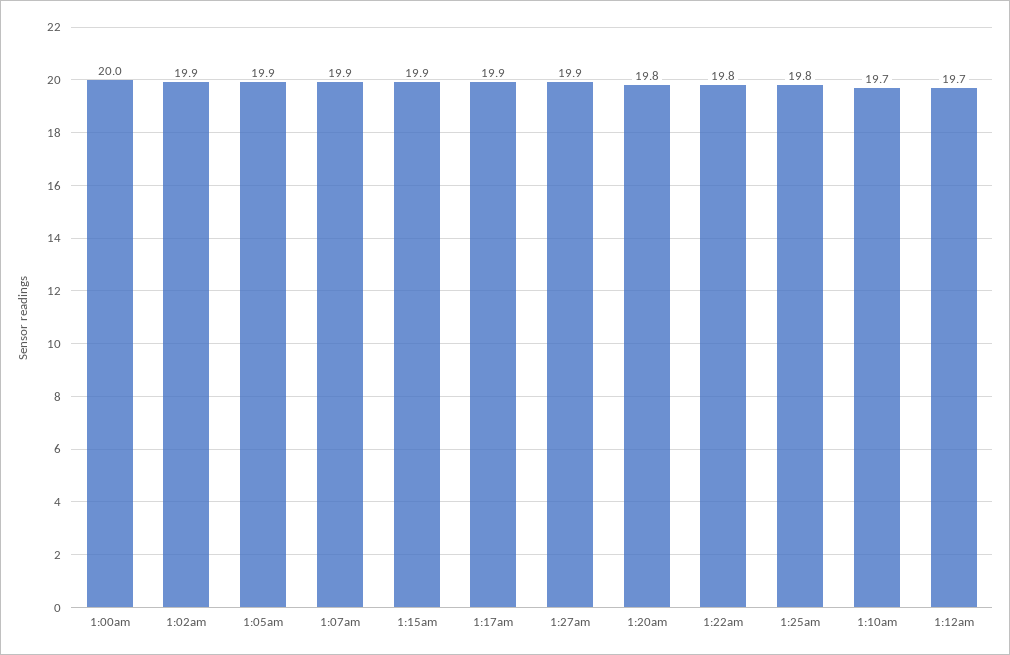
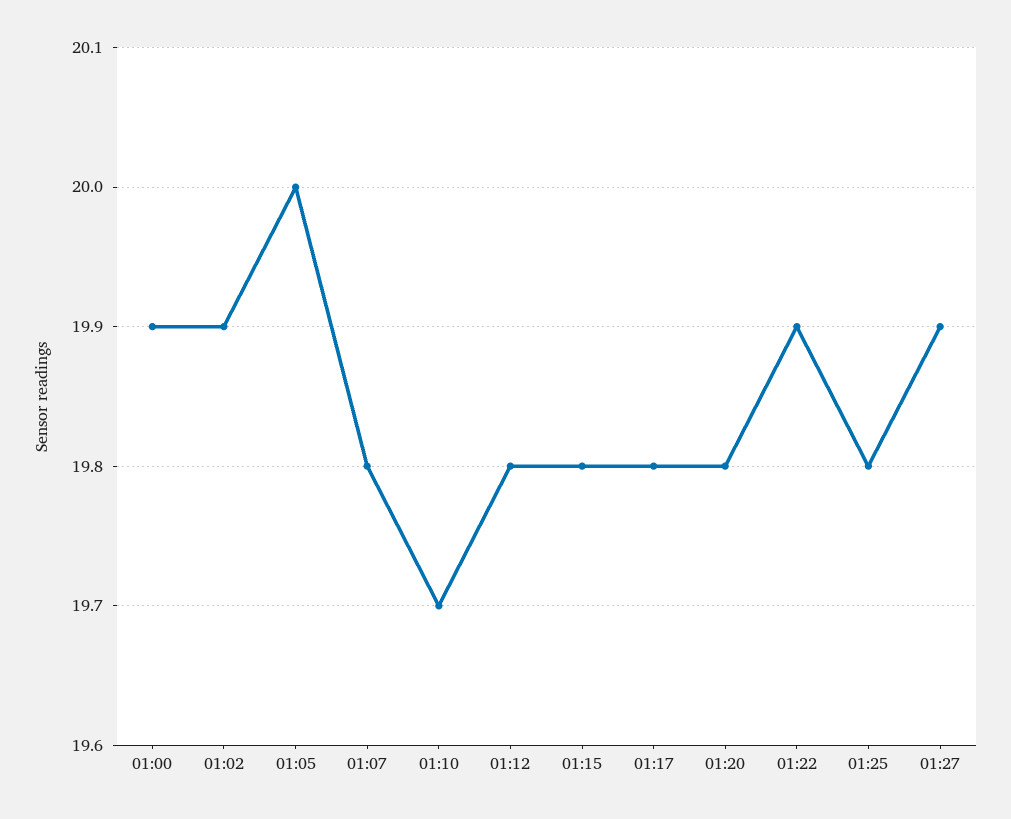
  {
-   "1:00am": 20,
+   "1:00am": 19.9,
    "1:02am": 19.9,
-   "1:05am": 19.9,
+   "1:05am": 20,
-   "1:07am": 19.9,
+   "1:07am": 19.8,
-   "1:15am": 19.9,
+   "1:15am": 19.8,
-   "1:17am": 19.9,
+   "1:17am": 19.8,
    "1:27am": 19.9,
    "1:20am": 19.8,
-   "1:22am": 19.8,
+   "1:22am": 19.9,
    "1:25am": 19.8,
    "1:10am": 19.7,
-   "1:12am": 19.7
+   "1:12am": 19.8
  }

